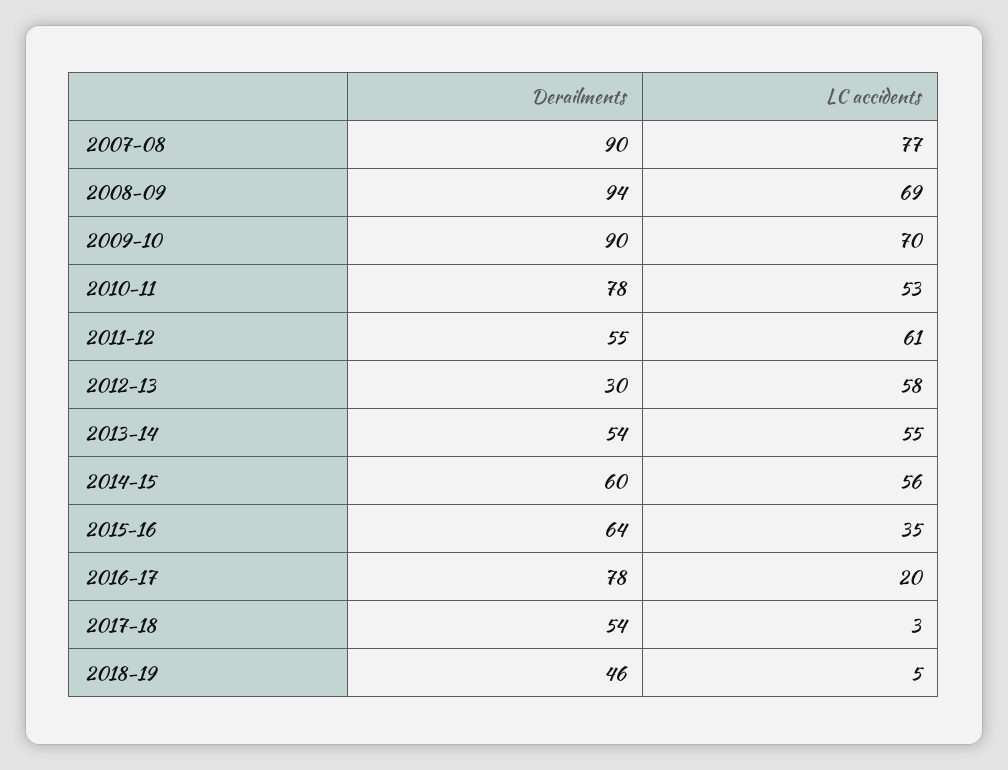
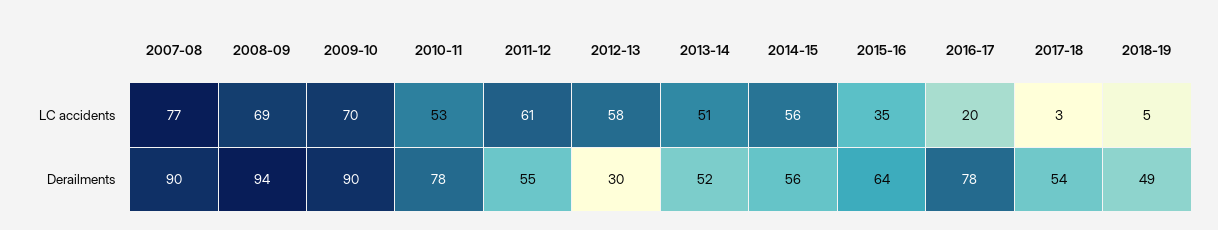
  {
    "Derailments": {
      "2007-08": 90,
      "2008-09": 94,
      "2009-10": 90,
      "2010-11": 78,
      "2011-12": 55,
      "2012-13": 30,
-     "2013-14": 54,
+     "2013-14": 52,
-     "2014-15": 60,
+     "2014-15": 56,
      "2015-16": 64,
      "2016-17": 78,
      "2017-18": 54,
-     "2018-19": 46
+     "2018-19": 49
    },
    "LC accidents": {
      "2007-08": 77,
      "2008-09": 69,
      "2009-10": 70,
      "2010-11": 53,
      "2011-12": 61,
      "2012-13": 58,
-     "2013-14": 55,
+     "2013-14": 51,
      "2014-15": 56,
      "2015-16": 35,
      "2016-17": 20,
      "2017-18": 3,
      "2018-19": 5
    }
  }

